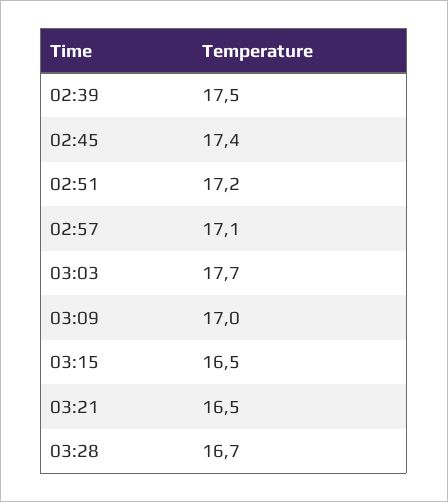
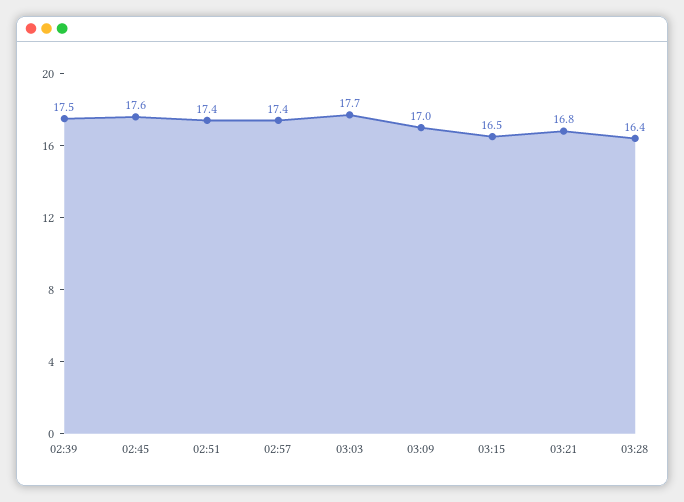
  {
    "02:39": 17.5,
-   "02:45": 17.4,
+   "02:45": 17.6,
-   "02:51": 17.2,
+   "02:51": 17.4,
-   "02:57": 17.1,
+   "02:57": 17.4,
    "03:03": 17.7,
    "03:09": 17,
    "03:15": 16.5,
-   "03:21": 16.5,
+   "03:21": 16.8,
-   "03:28": 16.7
+   "03:28": 16.4
  }

